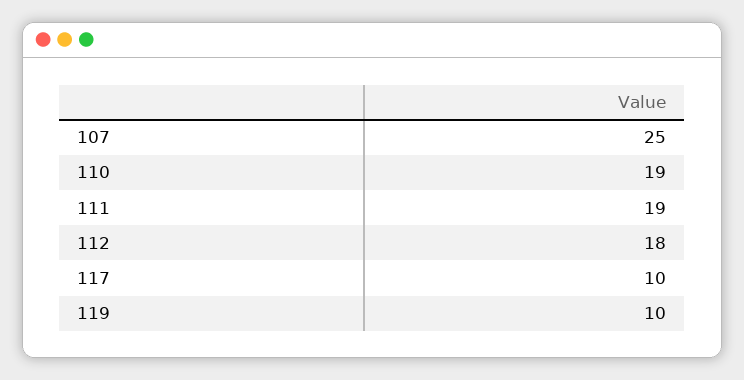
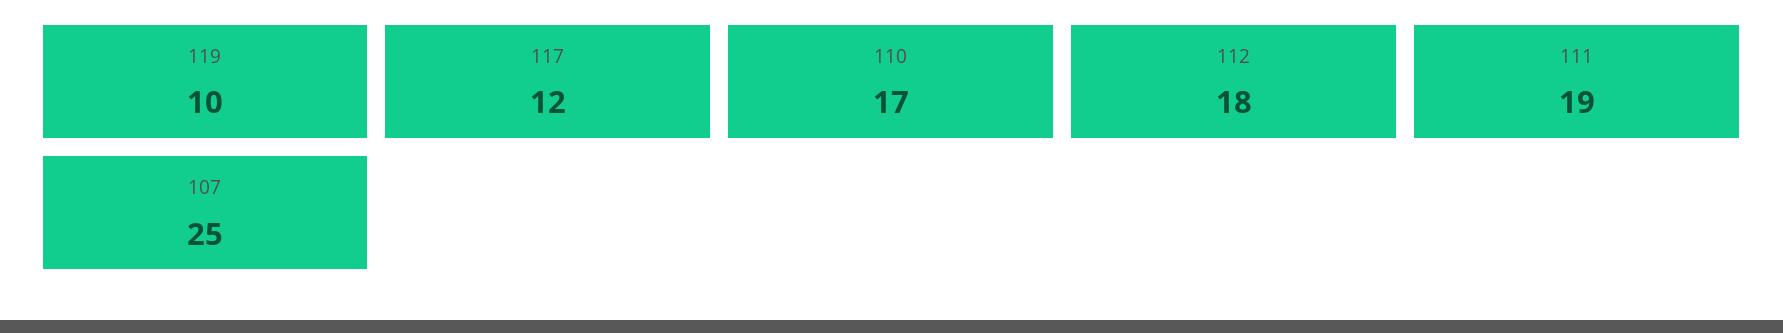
  {
    "107": 25,
-   "110": 19,
+   "110": 17,
    "111": 19,
    "112": 18,
-   "117": 10,
+   "117": 12,
    "119": 10
  }

